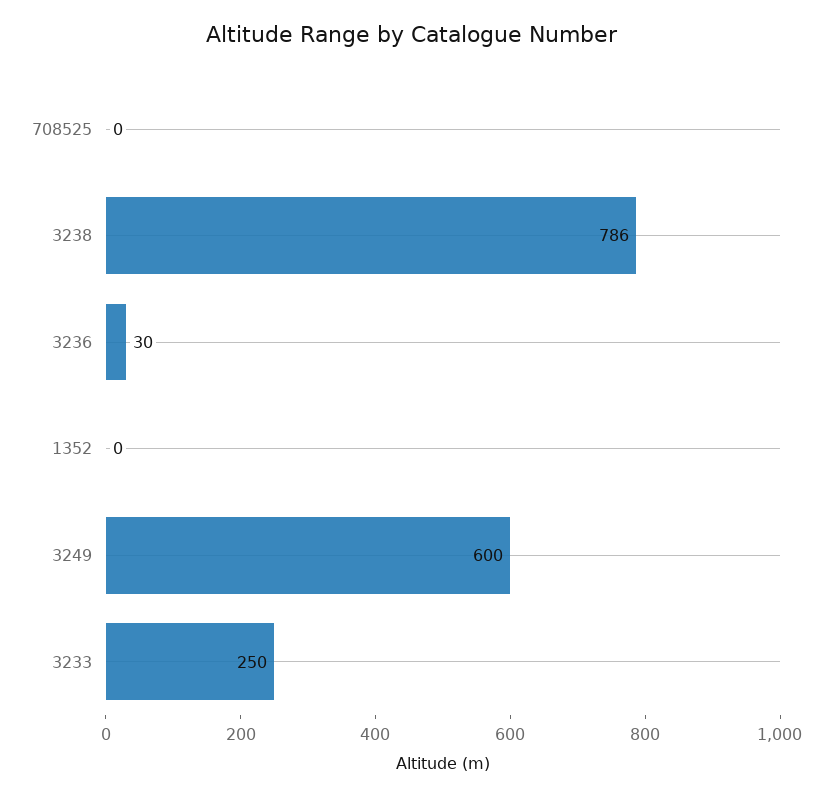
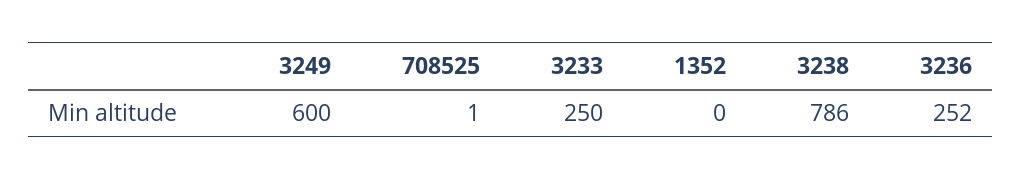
  {
-   "708525": 0,
+   "708525": 1,
    "3238": 786,
-   "3236": 30,
+   "3236": 252,
    "1352": 0,
    "3249": 600,
    "3233": 250
  }

